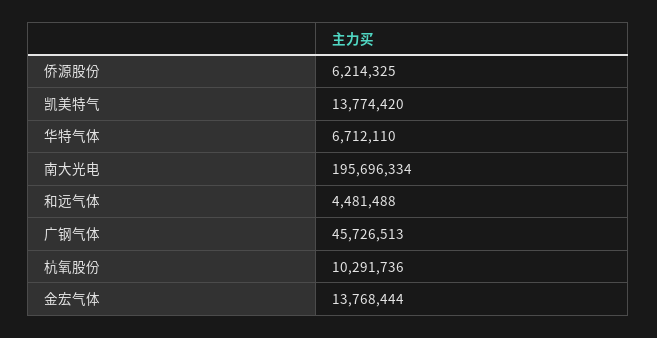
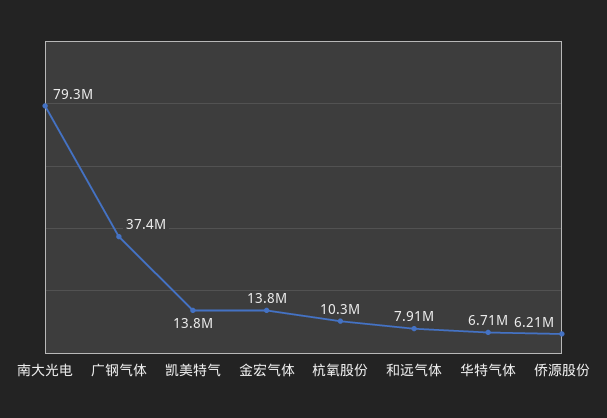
  {
    "侨源股份": 6214325,
    "凯美特气": 13774420,
    "华特气体": 6712110,
-   "南大光电": 195696334,
+   "南大光电": 79300000,
-   "和远气体": 4481488,
+   "和远气体": 7910000,
-   "广钢气体": 45726513,
+   "广钢气体": 37400000,
    "杭氧股份": 10291736,
    "金宏气体": 13768444
  }

